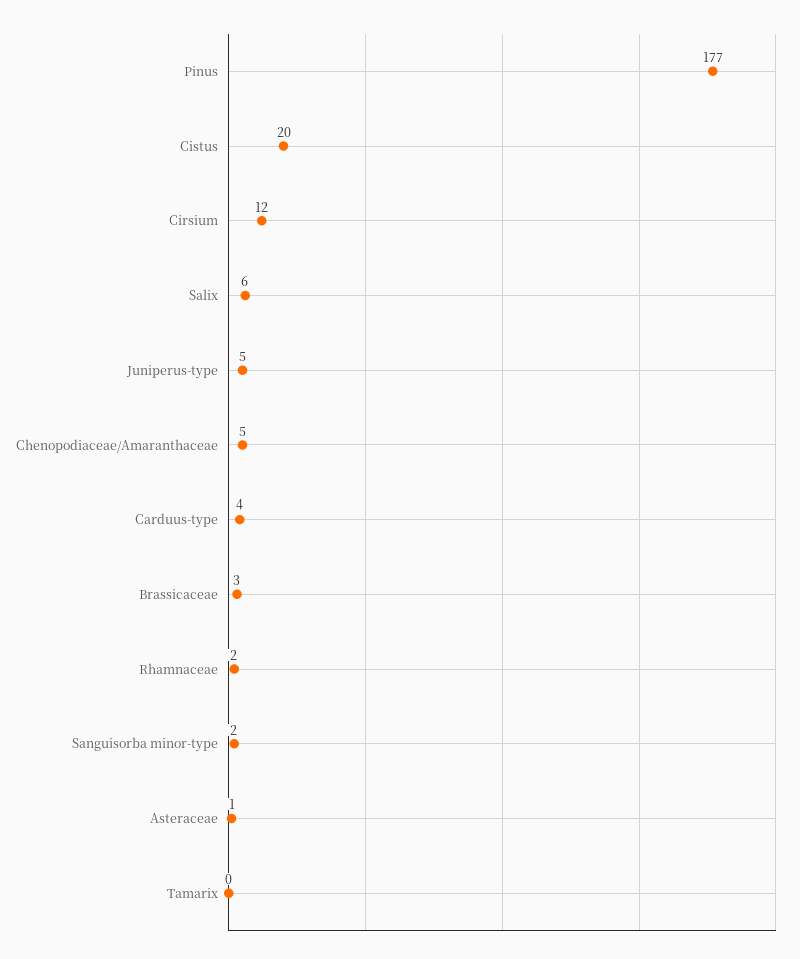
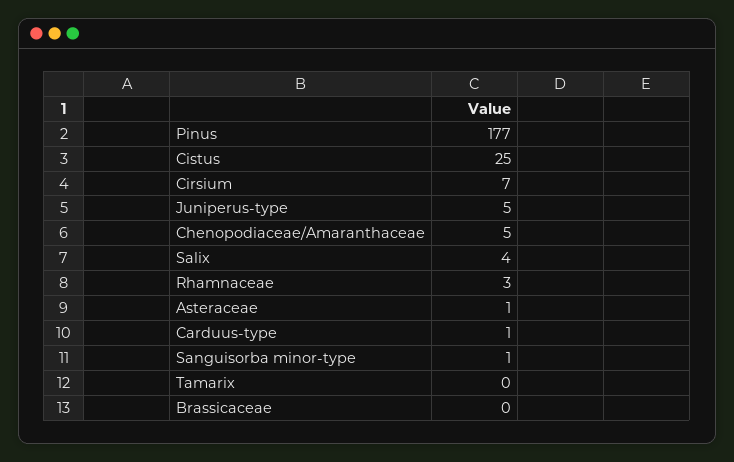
  {
    "Pinus": 177,
-   "Cistus": 20,
+   "Cistus": 25,
-   "Cirsium": 12,
+   "Cirsium": 7,
-   "Salix": 6,
+   "Salix": 4,
    "Juniperus-type": 5,
    "Chenopodiaceae/Amaranthaceae": 5,
-   "Carduus-type": 4,
+   "Carduus-type": 1,
-   "Brassicaceae": 3,
+   "Brassicaceae": 0,
-   "Rhamnaceae": 2,
+   "Rhamnaceae": 3,
-   "Sanguisorba minor-type": 2,
+   "Sanguisorba minor-type": 1,
    "Asteraceae": 1,
    "Tamarix": 0
  }

